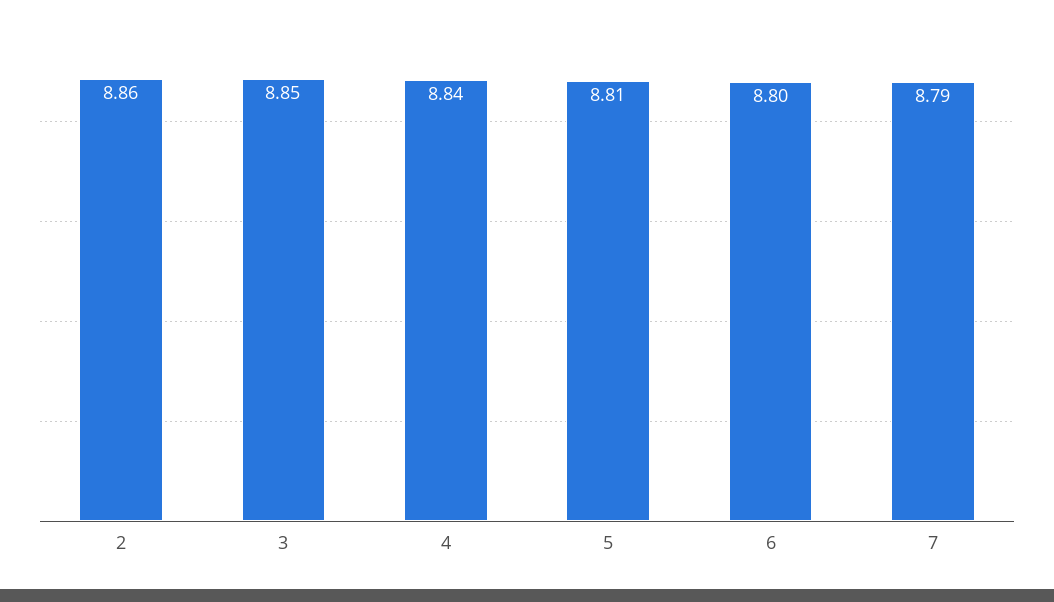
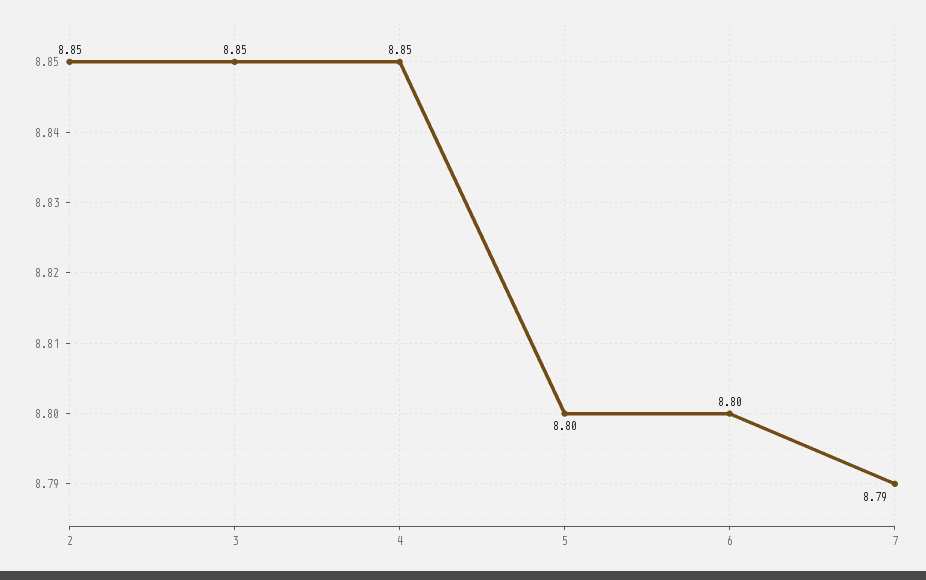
  {
-   "2": 8.86,
+   "2": 8.85,
    "3": 8.85,
-   "4": 8.84,
+   "4": 8.85,
-   "5": 8.81,
+   "5": 8.8,
    "6": 8.8,
    "7": 8.79
  }

